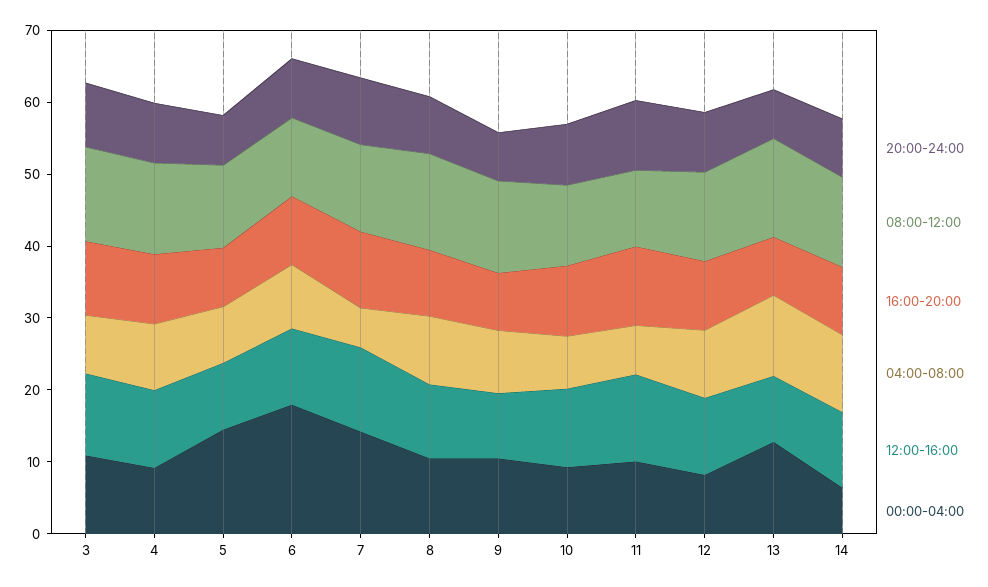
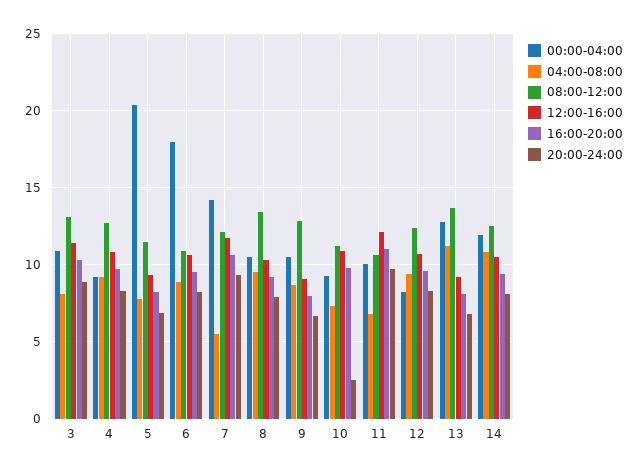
  {
    "20:00-24:00": {
      "3": 9,
      "4": 8.5,
      "5": 7,
      "6": 8,
      "7": 9.5,
      "8": 8,
      "9": 6.5,
-     "10": 8,
+     "10": 2.5,
      "11": 9.5,
      "12": 8.5,
      "13": 7,
      "14": 8
    },
    "08:00-12:00": {
      "3": 13,
      "4": 12.5,
      "5": 11.5,
      "6": 11,
      "7": 12,
      "8": 13.5,
      "9": 13,
      "10": 11,
      "11": 10.5,
      "12": 12.5,
      "13": 13.5,
      "14": 12.5
    },
    "16:00-20:00": {
      "3": 10.5,
      "4": 9.5,
      "5": 8,
      "6": 9.5,
      "7": 10.5,
      "8": 9,
      "9": 8,
      "10": 10,
      "11": 11,
      "12": 9.5,
      "13": 8,
      "14": 9.5
    },
    "04:00-08:00": {
      "3": 8,
      "4": 9,
      "5": 8,
      "6": 9,
      "7": 5.5,
      "8": 9.5,
      "9": 8.5,
      "10": 7.5,
      "11": 7,
      "12": 9.5,
      "13": 11,
      "14": 11
    },
    "12:00-16:00": {
      "3": 11.5,
      "4": 11,
      "5": 9.5,
      "6": 10.5,
      "7": 11.5,
      "8": 10.5,
      "9": 9,
      "10": 11,
      "11": 12,
      "12": 10.5,
      "13": 9,
      "14": 10.5
    },
    "00:00-04:00": {
      "3": 11,
      "4": 9,
-     "5": 14,
+     "5": 20.5,
      "6": 18,
      "7": 14,
      "8": 10.5,
      "9": 10.5,
      "10": 9.5,
      "11": 10,
      "12": 8,
      "13": 13,
-     "14": 6
+     "14": 12
    }
  }

